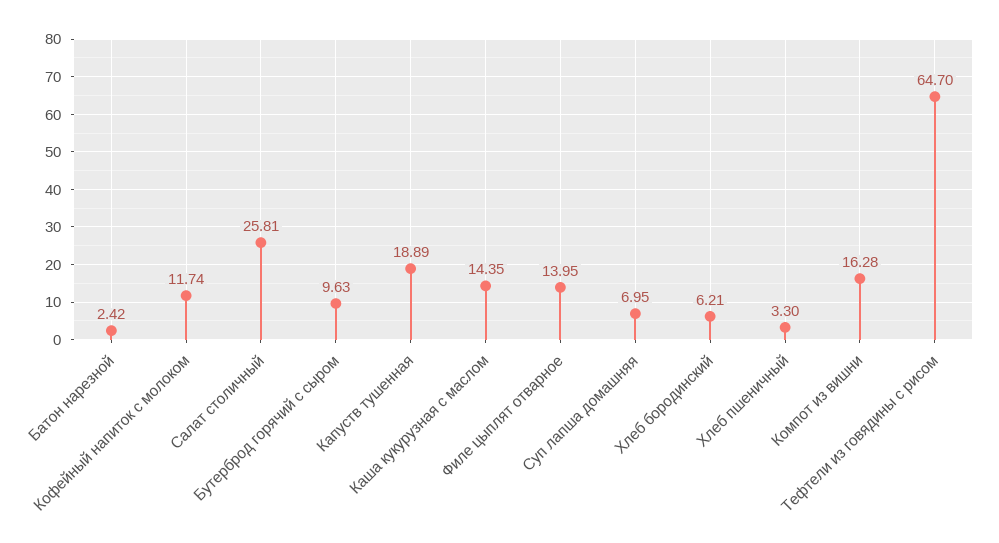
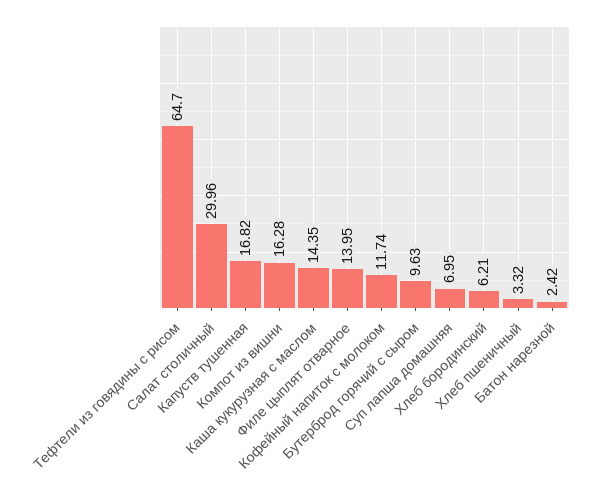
  {
    "Батон нарезной": 2.42,
    "Кофейный напиток с молоком": 11.74,
-   "Салат столичный": 25.81,
+   "Салат столичный": 29.96,
    "Бутерброд горячий с сыром": 9.63,
-   "Капуств тушенная": 18.89,
+   "Капуств тушенная": 16.82,
    "Каша кукурузная с маслом": 14.35,
    "Филе цыплят отварное": 13.95,
    "Суп лапша домашняя": 6.95,
    "Хлеб бородинский": 6.21,
-   "Хлеб пшеничный": 3.3,
+   "Хлеб пшеничный": 3.32,
    "Компот из вишни": 16.28,
    "Тефтели из говядины с рисом": 64.7
  }

